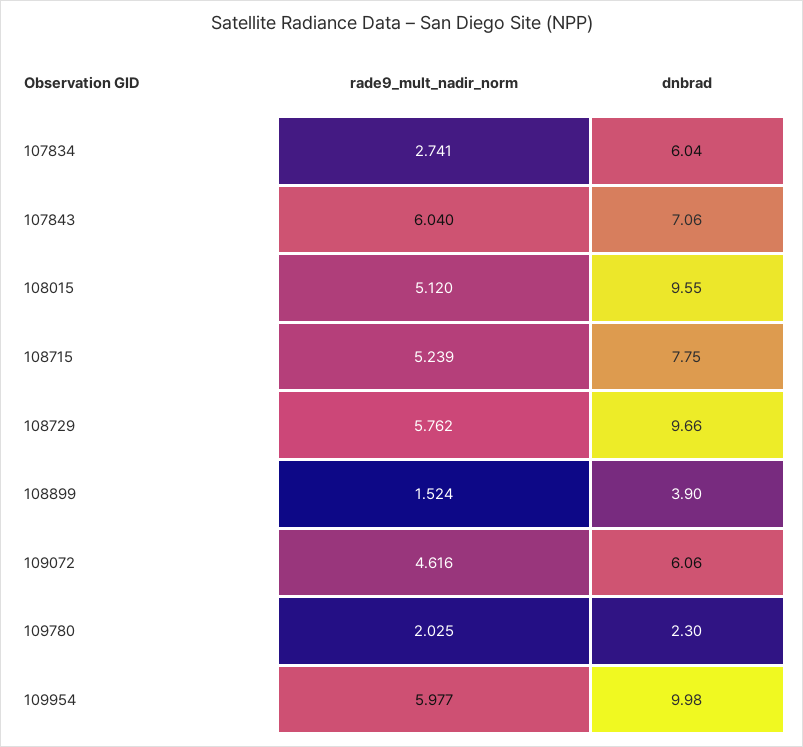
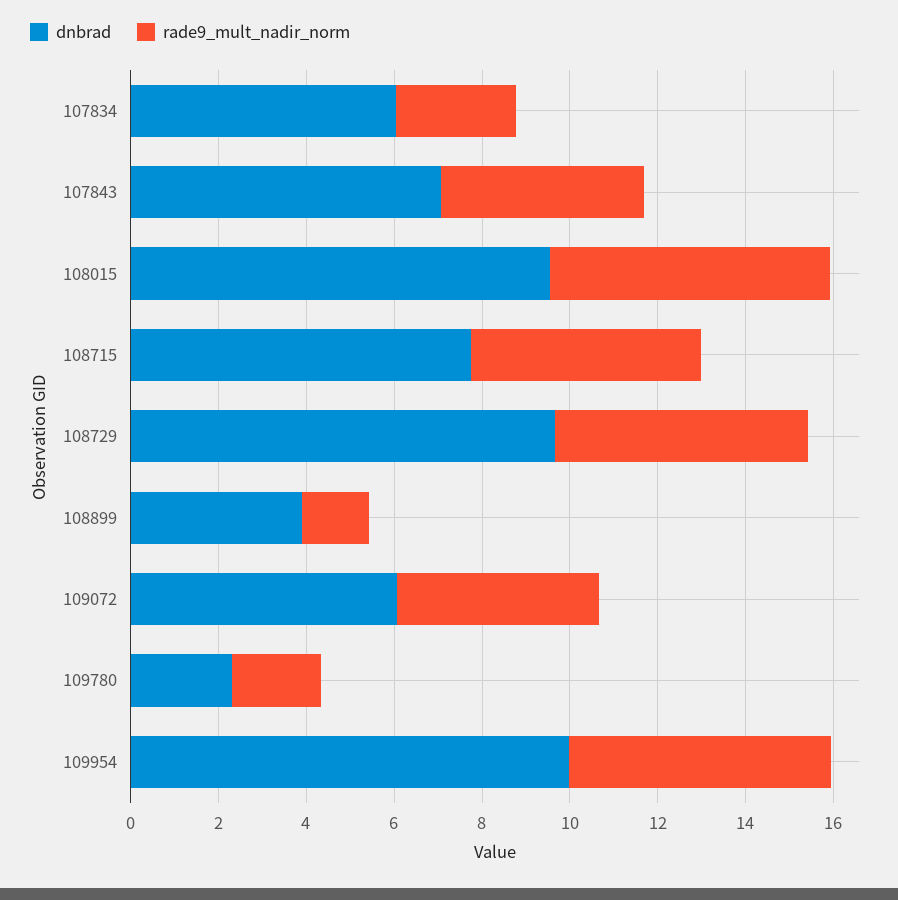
  {
    "rade9_mult_nadir_norm": {
      "107834": 2.741,
-     "107843": 6.04,
+     "107843": 4.5,
-     "108015": 5.12,
+     "108015": 6.5,
      "108715": 5.239,
      "108729": 5.762,
      "108899": 1.524,
      "109072": 4.616,
      "109780": 2.025,
      "109954": 5.977
    },
    "dnbrad": {
      "107834": 6.04,
      "107843": 7.06,
      "108015": 9.55,
      "108715": 7.75,
      "108729": 9.66,
      "108899": 3.9,
      "109072": 6.06,
      "109780": 2.3,
      "109954": 9.98
    }
  }

